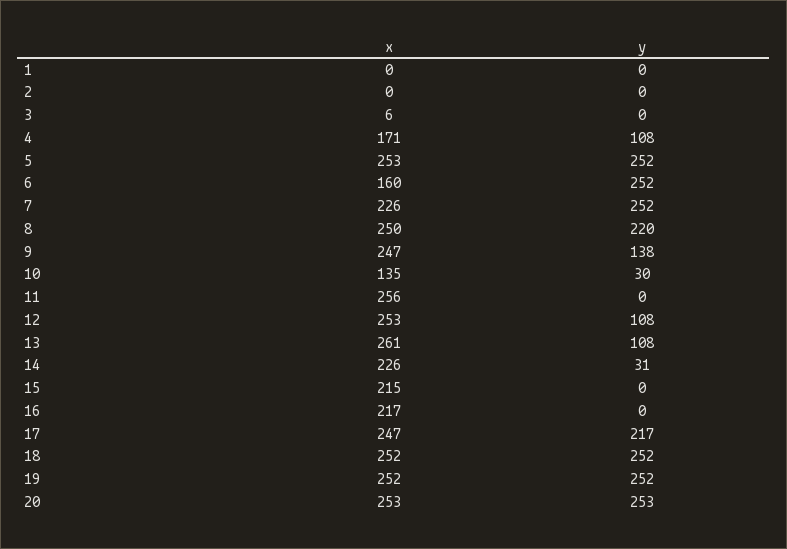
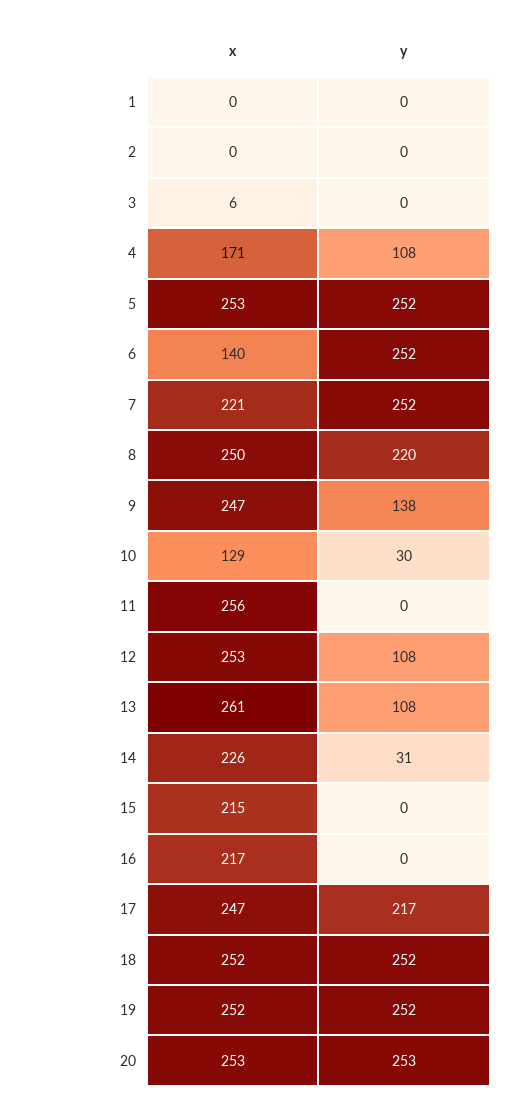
  {
    "x": {
      "1": 0,
      "2": 0,
      "3": 6,
      "4": 171,
      "5": 253,
-     "6": 160,
+     "6": 140,
-     "7": 226,
+     "7": 221,
      "8": 250,
      "9": 247,
-     "10": 135,
+     "10": 129,
      "11": 256,
      "12": 253,
      "13": 261,
      "14": 226,
      "15": 215,
      "16": 217,
      "17": 247,
      "18": 252,
      "19": 252,
      "20": 253
    },
    "y": {
      "1": 0,
      "2": 0,
      "3": 0,
      "4": 108,
      "5": 252,
      "6": 252,
      "7": 252,
      "8": 220,
      "9": 138,
      "10": 30,
      "11": 0,
      "12": 108,
      "13": 108,
      "14": 31,
      "15": 0,
      "16": 0,
      "17": 217,
      "18": 252,
      "19": 252,
      "20": 253
    }
  }

